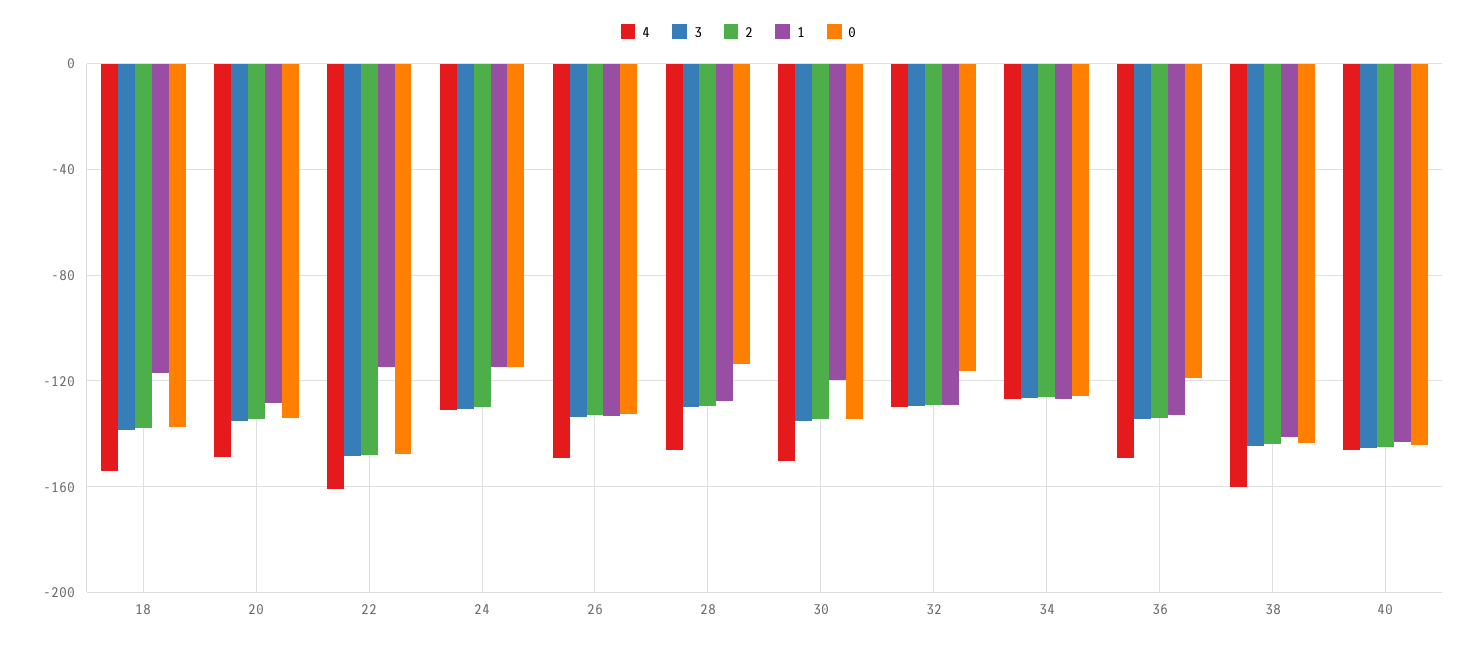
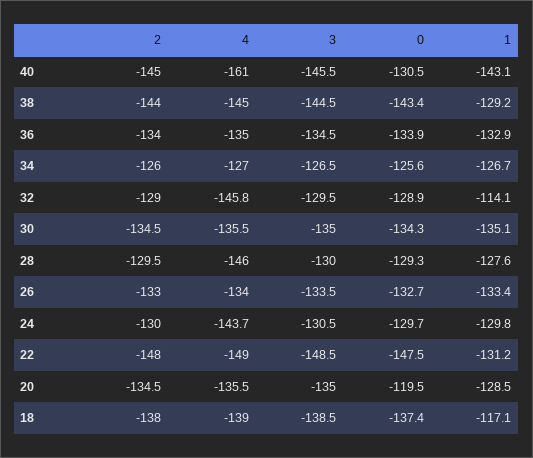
  {
    "4": {
-     "18": -155,
+     "18": -139,
-     "20": -150,
+     "20": -135.5,
-     "22": -160,
+     "22": -149,
-     "24": -130,
+     "24": -143.7,
-     "26": -150,
+     "26": -134,
      "28": -146,
-     "30": -150,
+     "30": -135.5,
-     "32": -130,
+     "32": -145.8,
      "34": -127,
-     "36": -150,
+     "36": -135,
-     "38": -160,
+     "38": -145,
-     "40": -145
+     "40": -161
    },
    "3": {
      "18": -138.5,
      "20": -135,
      "22": -148.5,
      "24": -130.5,
      "26": -133.5,
      "28": -130,
      "30": -135,
      "32": -129.5,
      "34": -126.5,
      "36": -134.5,
      "38": -144.5,
      "40": -145.5
    },
    "2": {
      "18": -138,
      "20": -134.5,
      "22": -148,
      "24": -130,
      "26": -133,
      "28": -129.5,
      "30": -134.5,
      "32": -129,
      "34": -126,
      "36": -134,
      "38": -144,
      "40": -145
    },
    "1": {
      "18": -117.1,
      "20": -128.5,
-     "22": -115,
+     "22": -131.2,
-     "24": -115,
+     "24": -129.8,
      "26": -133.4,
      "28": -127.6,
-     "30": -120,
+     "30": -135.1,
-     "32": -130,
+     "32": -114.1,
      "34": -126.7,
      "36": -132.9,
-     "38": -140,
+     "38": -129.2,
      "40": -143.1
    },
    "0": {
      "18": -137.4,
-     "20": -135,
+     "20": -119.5,
      "22": -147.5,
-     "24": -115,
+     "24": -129.7,
      "26": -132.7,
-     "28": -115,
+     "28": -129.3,
      "30": -134.3,
-     "32": -115,
+     "32": -128.9,
      "34": -125.6,
-     "36": -120,
+     "36": -133.9,
      "38": -143.4,
-     "40": -145
+     "40": -130.5
    }
  }

